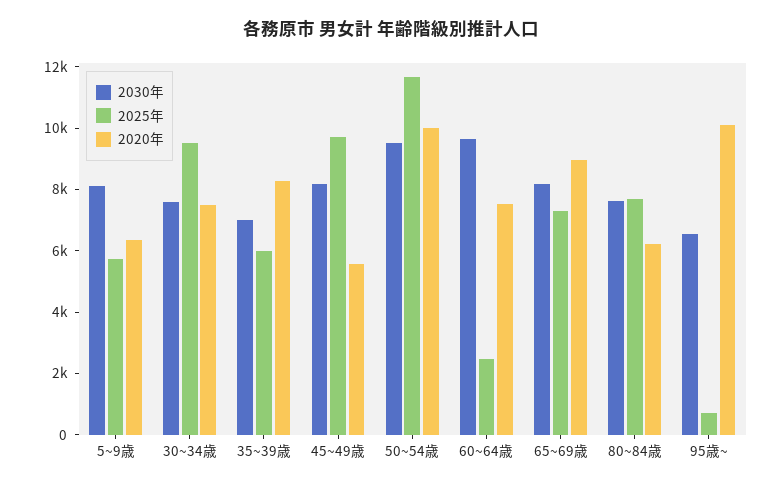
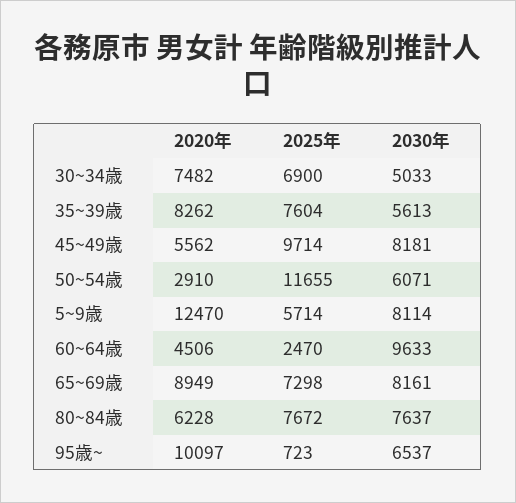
  {
    "2030年": {
      "5~9歳": 8114,
-     "30~34歳": 7500,
+     "30~34歳": 5033,
-     "35~39歳": 7000,
+     "35~39歳": 5613,
      "45~49歳": 8181,
-     "50~54歳": 9500,
+     "50~54歳": 6071,
      "60~64歳": 9633,
      "65~69歳": 8161,
      "80~84歳": 7637,
      "95歳~": 6537
    },
    "2025年": {
      "5~9歳": 5714,
-     "30~34歳": 9500,
+     "30~34歳": 6900,
-     "35~39歳": 6000,
+     "35~39歳": 7604,
      "45~49歳": 9714,
      "50~54歳": 11655,
      "60~64歳": 2470,
      "65~69歳": 7298,
      "80~84歳": 7672,
      "95歳~": 723
    },
    "2020年": {
-     "5~9歳": 6500,
+     "5~9歳": 12470,
      "30~34歳": 7482,
      "35~39歳": 8262,
      "45~49歳": 5562,
-     "50~54歳": 10000,
+     "50~54歳": 2910,
-     "60~64歳": 7500,
+     "60~64歳": 4506,
      "65~69歳": 8949,
      "80~84歳": 6228,
      "95歳~": 10097
    }
  }

